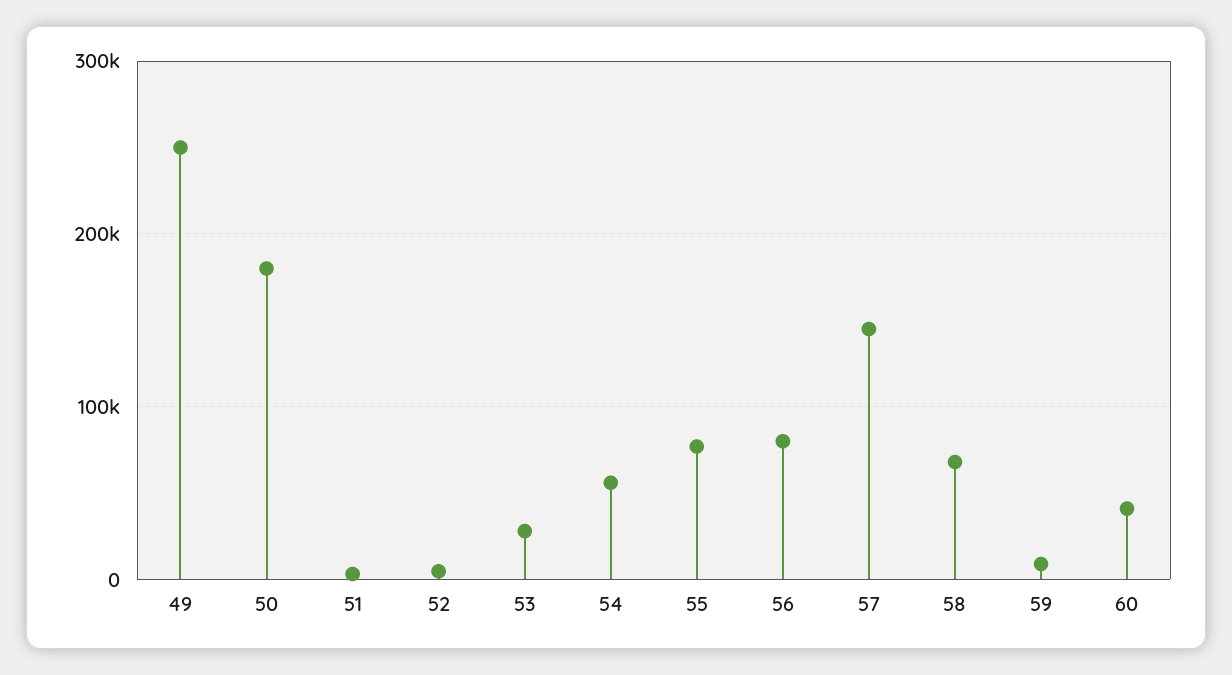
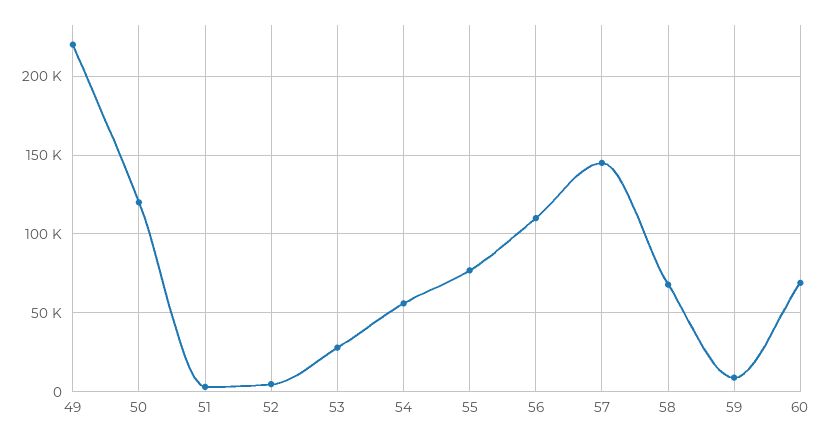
  {
-   "49": 250000,
+   "49": 220000,
-   "50": 180000,
+   "50": 120000,
    "51": 5000,
    "52": 5000,
    "53": 30000,
    "54": 55000,
    "55": 75000,
-   "56": 80000,
+   "56": 110000,
    "57": 145000,
    "58": 70000,
    "59": 10000,
-   "60": 40000
+   "60": 70000
  }

